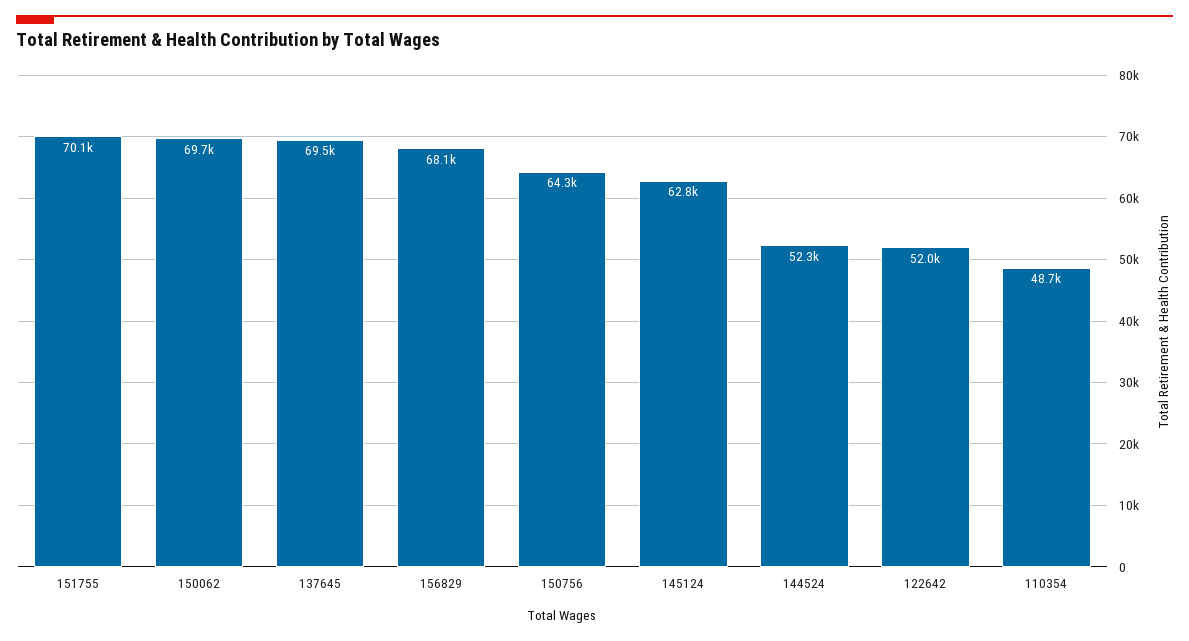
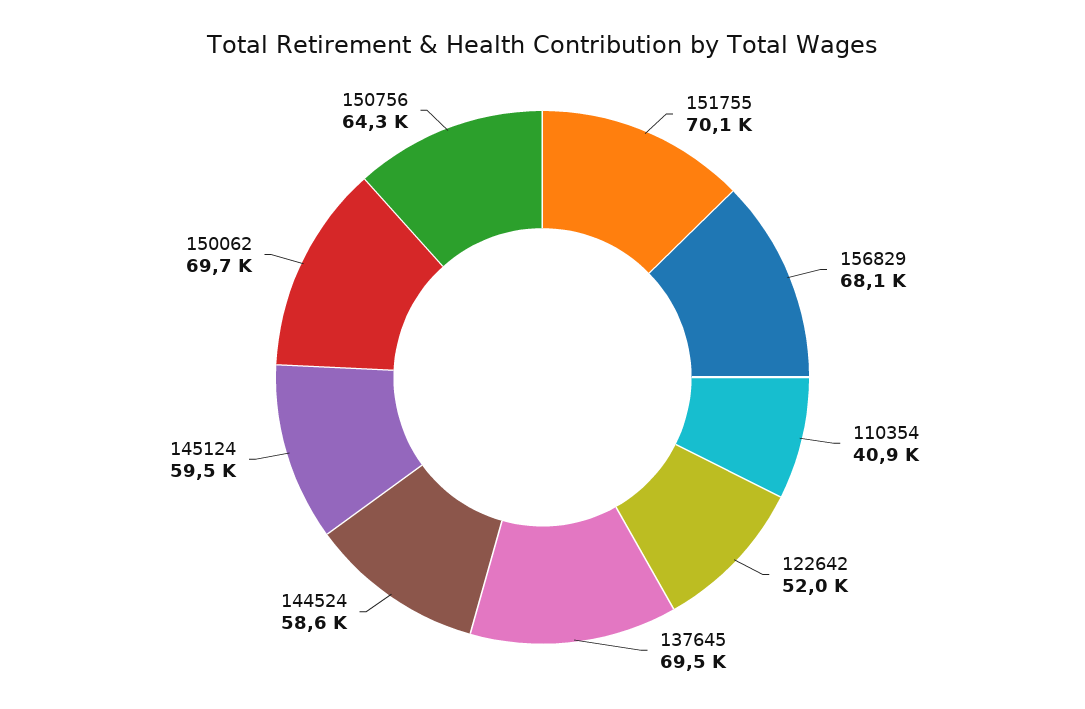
  {
    "151755": 70100,
    "150062": 69700,
    "137645": 69500,
    "156829": 68100,
    "150756": 64300,
-   "145124": 62800,
+   "145124": 59500,
-   "144524": 52300,
+   "144524": 58600,
    "122642": 52000,
-   "110354": 48700
+   "110354": 40900
  }

